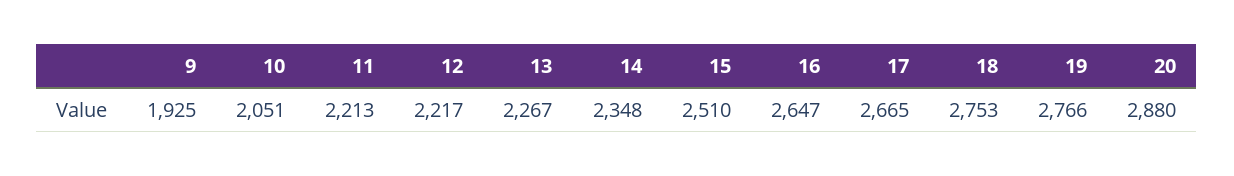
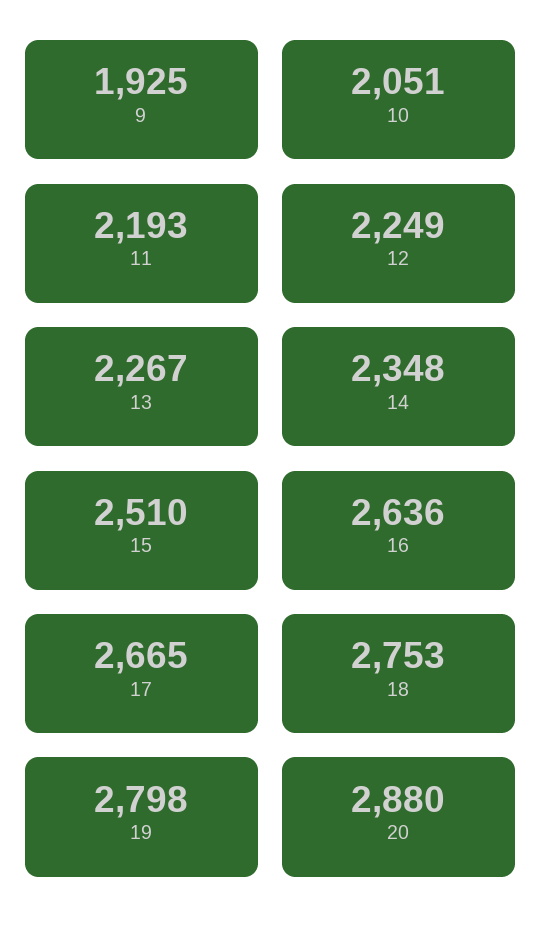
  {
    "9": 1925,
    "10": 2051,
-   "11": 2213,
+   "11": 2193,
-   "12": 2217,
+   "12": 2249,
    "13": 2267,
    "14": 2348,
    "15": 2510,
-   "16": 2647,
+   "16": 2636,
    "17": 2665,
    "18": 2753,
-   "19": 2766,
+   "19": 2798,
    "20": 2880
  }

